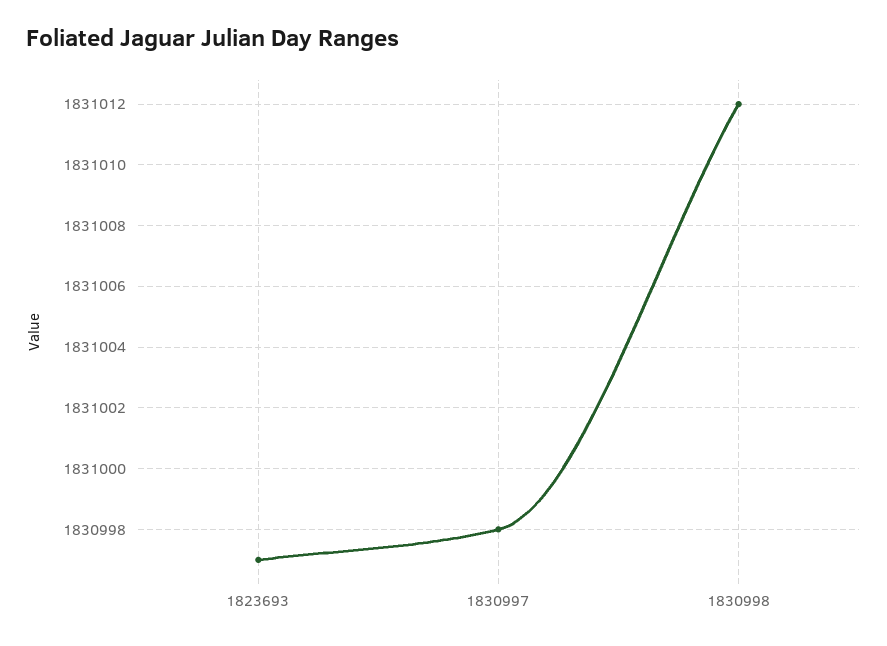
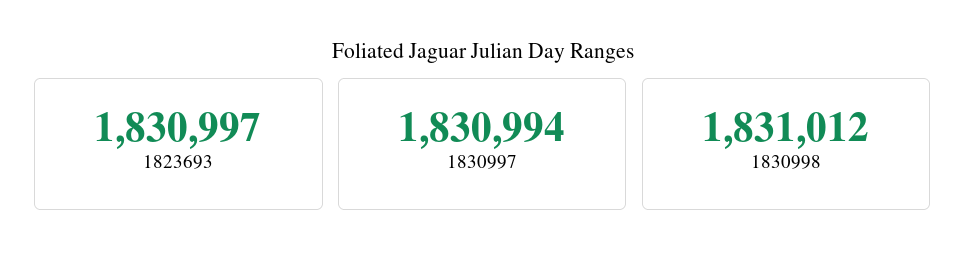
  {
    "1823693": 1830997,
-   "1830997": 1830998,
+   "1830997": 1830994,
    "1830998": 1831012
  }

